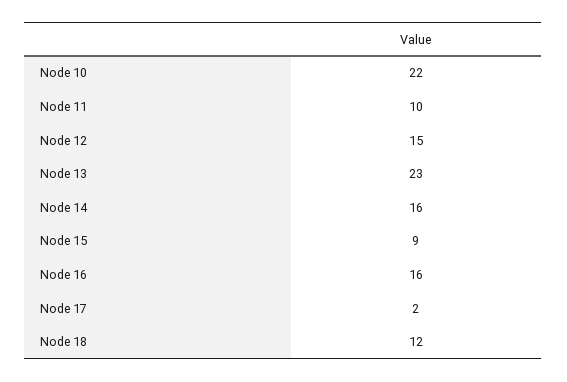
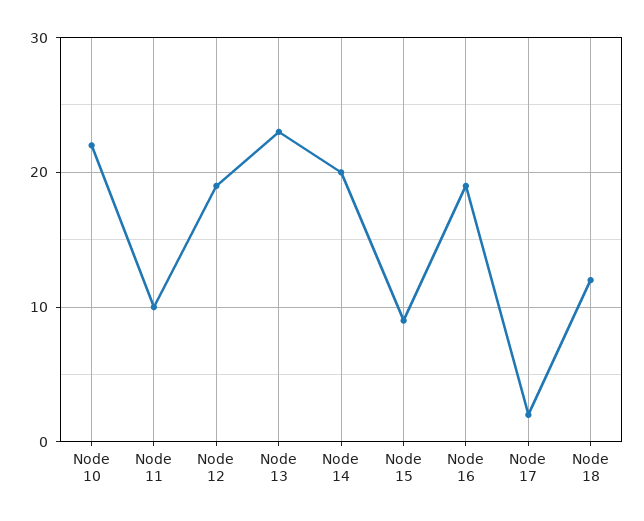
  {
    "Node 10": 22,
    "Node 11": 10,
-   "Node 12": 15,
+   "Node 12": 19,
    "Node 13": 23,
-   "Node 14": 16,
+   "Node 14": 20,
    "Node 15": 9,
-   "Node 16": 16,
+   "Node 16": 19,
    "Node 17": 2,
    "Node 18": 12
  }

